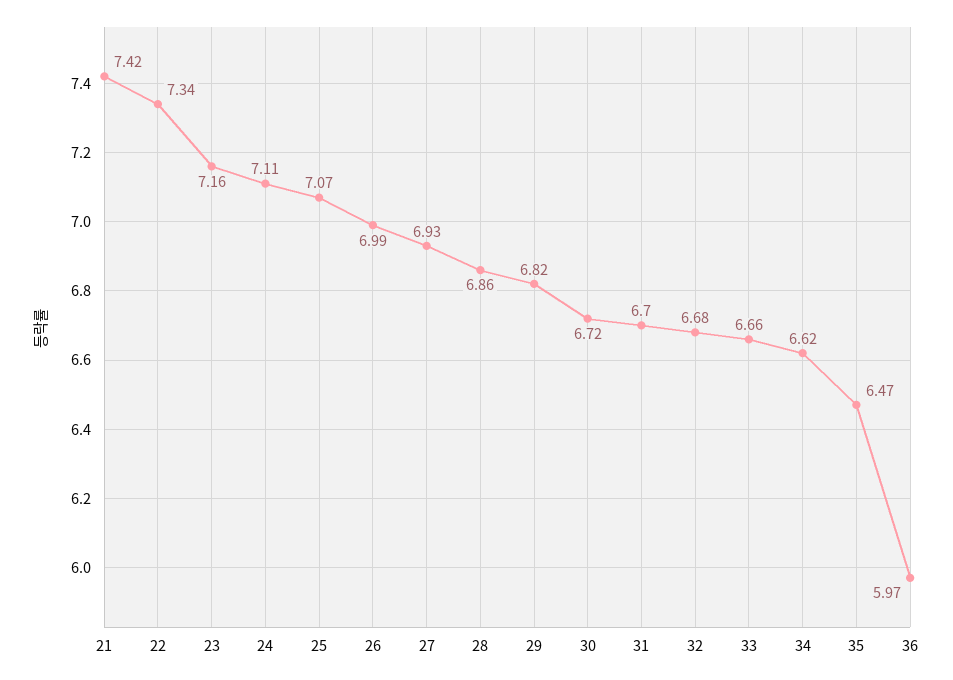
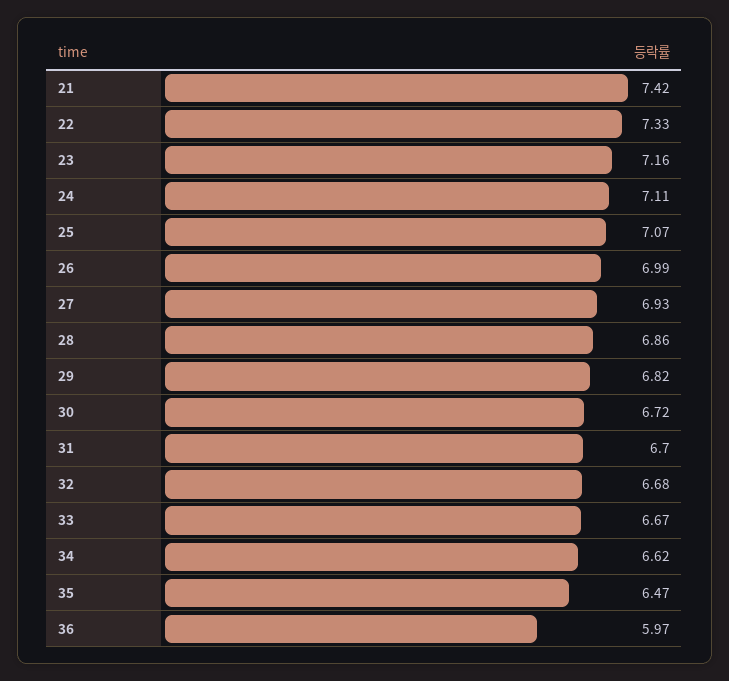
  {
    "21": 7.42,
-   "22": 7.34,
+   "22": 7.33,
    "23": 7.16,
    "24": 7.11,
    "25": 7.07,
    "26": 6.99,
    "27": 6.93,
    "28": 6.86,
    "29": 6.82,
    "30": 6.72,
    "31": 6.7,
    "32": 6.68,
-   "33": 6.66,
+   "33": 6.67,
    "34": 6.62,
    "35": 6.47,
    "36": 5.97
  }

